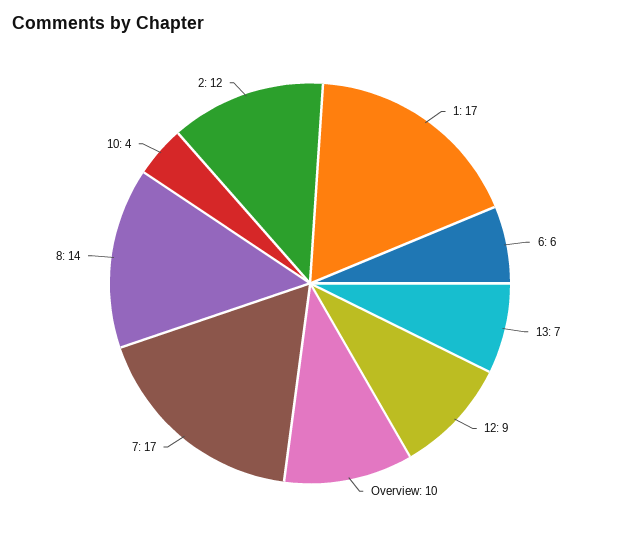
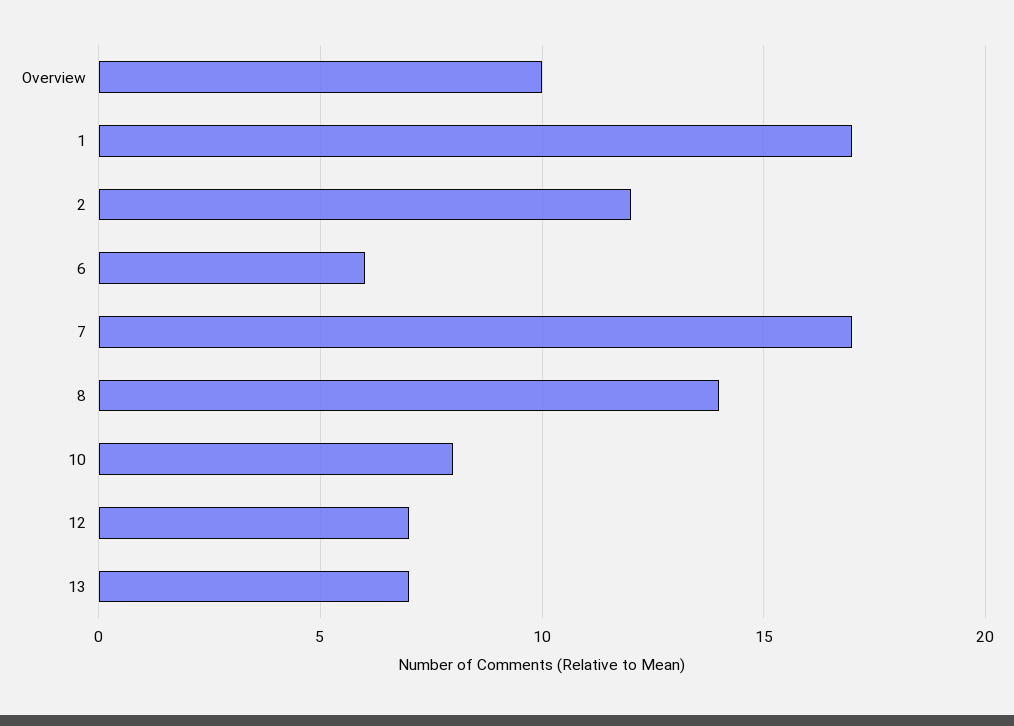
  {
    "1": 17,
    "6": 6,
    "13": 7,
-   "12": 9,
+   "12": 7,
    "Overview": 10,
    "7": 17,
    "8": 14,
-   "10": 4,
+   "10": 8,
    "2": 12
  }

